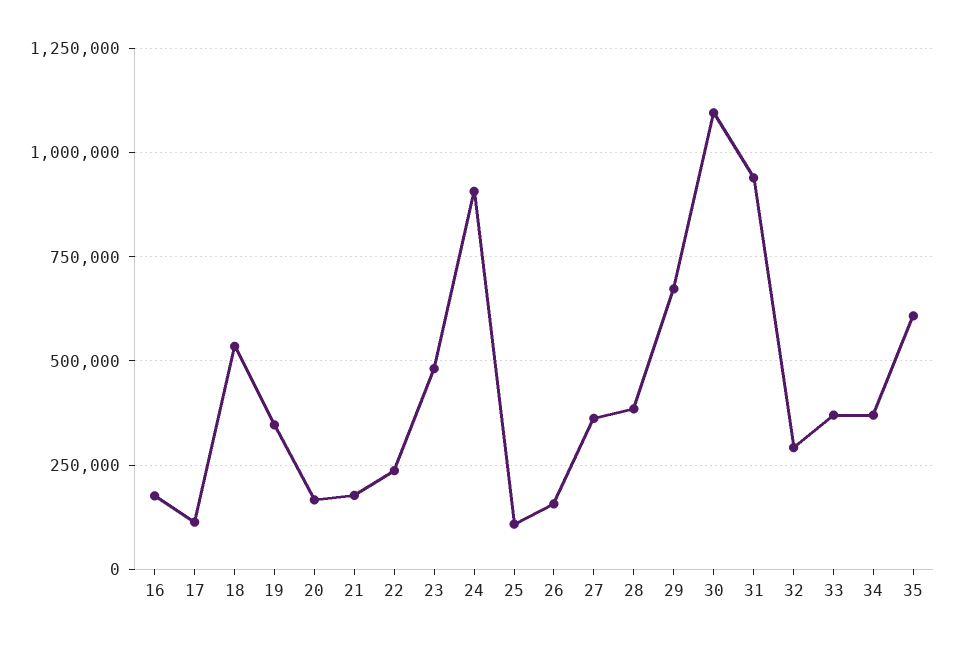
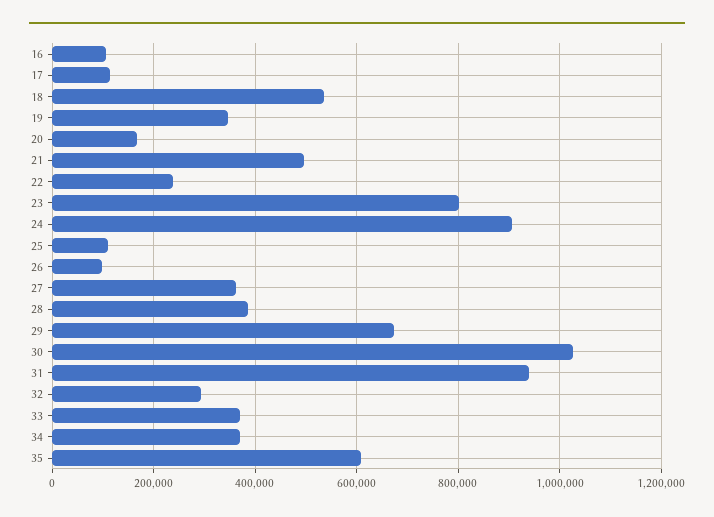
  {
-   "16": 175000,
+   "16": 100000,
    "17": 120000,
    "18": 540000,
    "19": 340000,
    "20": 160000,
-   "21": 175000,
+   "21": 500000,
    "22": 240000,
-   "23": 475000,
+   "23": 800000,
    "24": 900000,
    "25": 100000,
-   "26": 150000,
+   "26": 100000,
    "27": 360000,
    "28": 380000,
    "29": 680000,
-   "30": 1100000,
+   "30": 1020000,
    "31": 940000,
    "32": 300000,
    "33": 380000,
    "34": 380000,
    "35": 600000
  }

